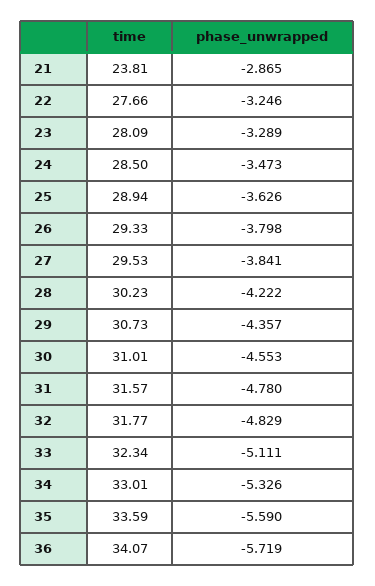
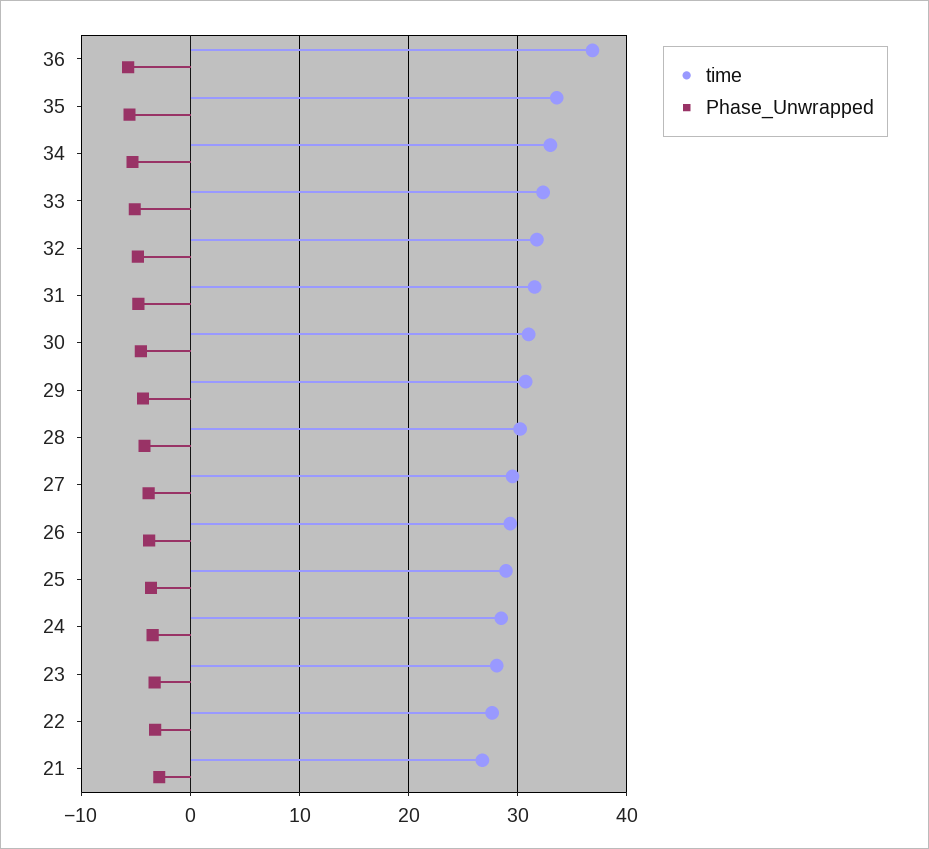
  {
    "time": {
-     "21": 23.81,
+     "21": 27,
      "22": 27.66,
      "23": 28.09,
      "24": 28.5,
      "25": 28.94,
      "26": 29.33,
      "27": 29.53,
      "28": 30.23,
      "29": 30.73,
      "30": 31.01,
      "31": 31.57,
      "32": 31.77,
      "33": 32.34,
      "34": 33.01,
      "35": 33.59,
-     "36": 34.07
+     "36": 37
    },
    "phase_unwrapped": {
      "21": -2.865,
      "22": -3.246,
      "23": -3.289,
      "24": -3.473,
      "25": -3.626,
      "26": -3.798,
      "27": -3.841,
      "28": -4.222,
      "29": -4.357,
      "30": -4.553,
      "31": -4.78,
      "32": -4.829,
      "33": -5.111,
      "34": -5.326,
      "35": -5.59,
      "36": -5.719
    }
  }

